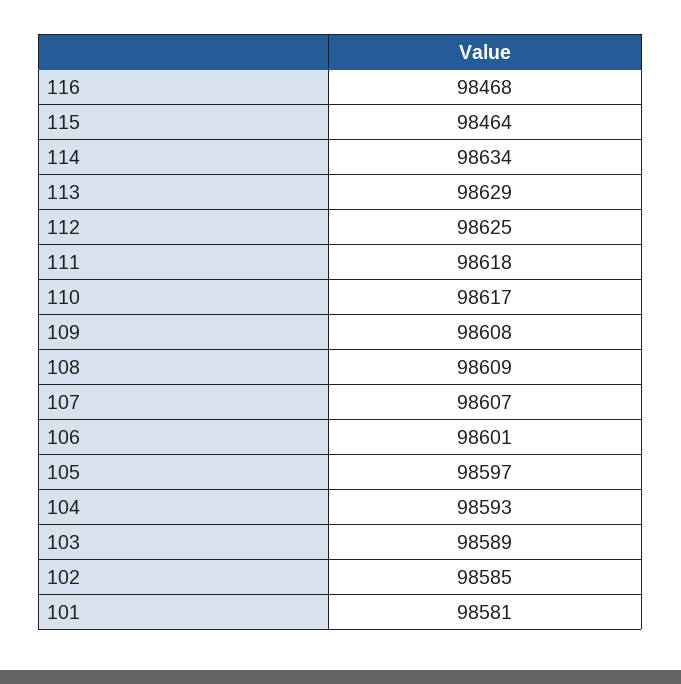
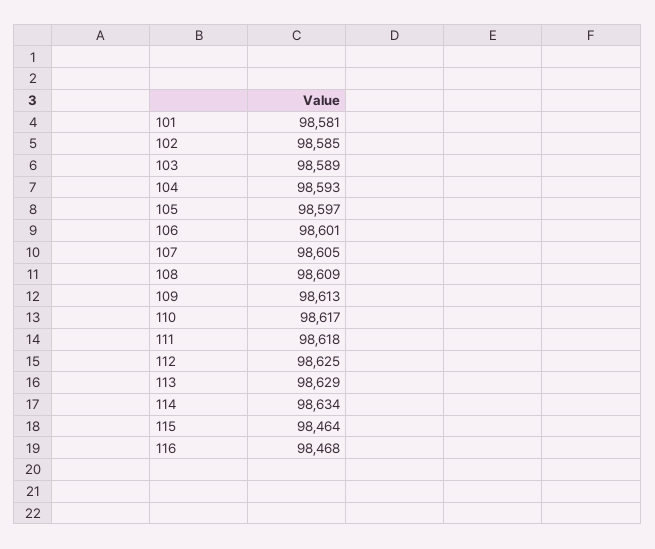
  {
    "116": 98468,
    "115": 98464,
    "114": 98634,
    "113": 98629,
    "112": 98625,
    "111": 98618,
    "110": 98617,
-   "109": 98608,
+   "109": 98613,
    "108": 98609,
-   "107": 98607,
+   "107": 98605,
    "106": 98601,
    "105": 98597,
    "104": 98593,
    "103": 98589,
    "102": 98585,
    "101": 98581
  }

